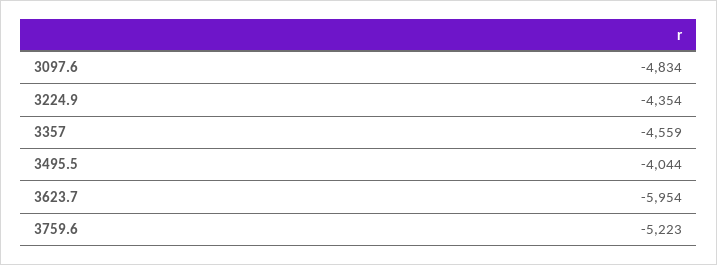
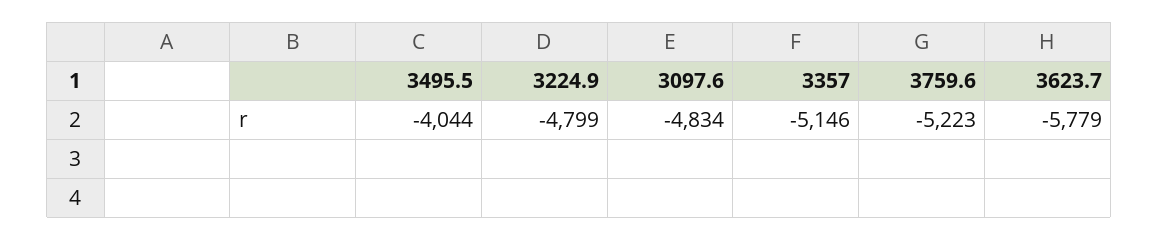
  {
    "3097.6": -4834,
-   "3224.9": -4354,
+   "3224.9": -4799,
-   "3357": -4559,
+   "3357": -5146,
    "3495.5": -4044,
-   "3623.7": -5954,
+   "3623.7": -5779,
    "3759.6": -5223
  }

